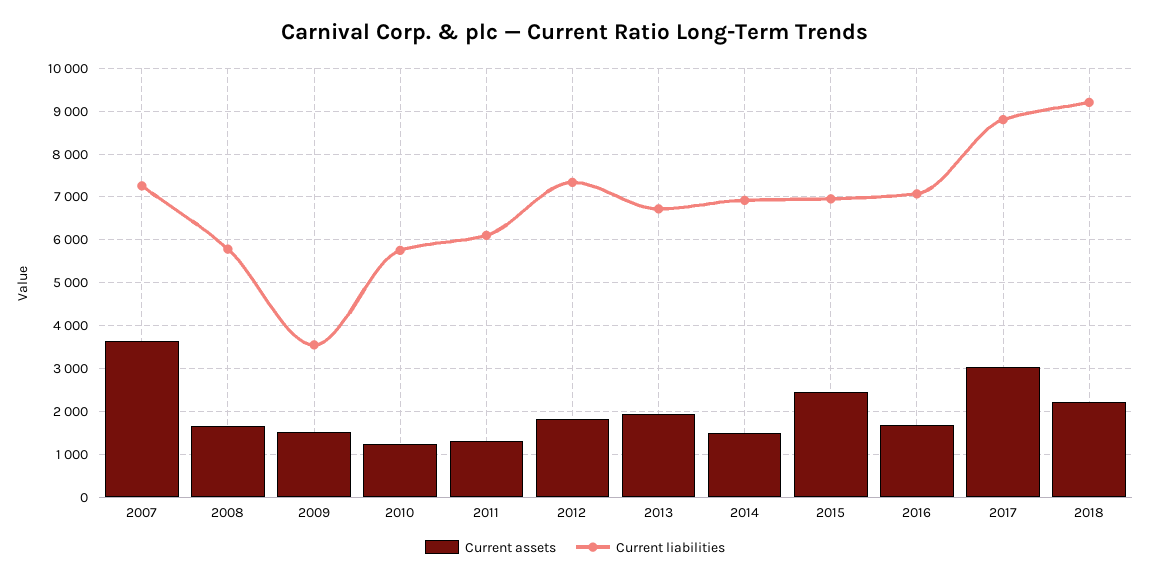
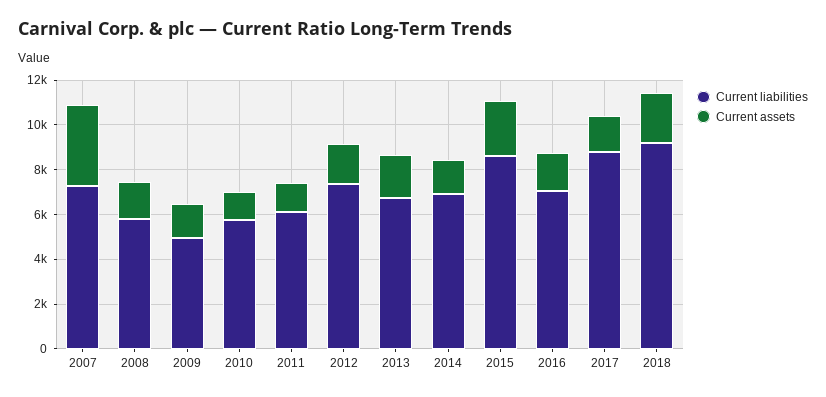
  {
    "Current assets": {
      "2007": 3600,
      "2008": 1600,
      "2009": 1600,
      "2010": 1200,
      "2011": 1400,
      "2012": 1800,
      "2013": 2000,
      "2014": 1600,
      "2015": 2400,
      "2016": 1600,
-     "2017": 3000,
+     "2017": 1500,
      "2018": 2200
    },
    "Current liabilities": {
      "2007": 7200,
      "2008": 5800,
-     "2009": 3600,
+     "2009": 5000,
      "2010": 5800,
      "2011": 6200,
      "2012": 7400,
      "2013": 6800,
      "2014": 7000,
-     "2015": 7000,
+     "2015": 8500,
      "2016": 7000,
      "2017": 8800,
      "2018": 9200
    }
  }

